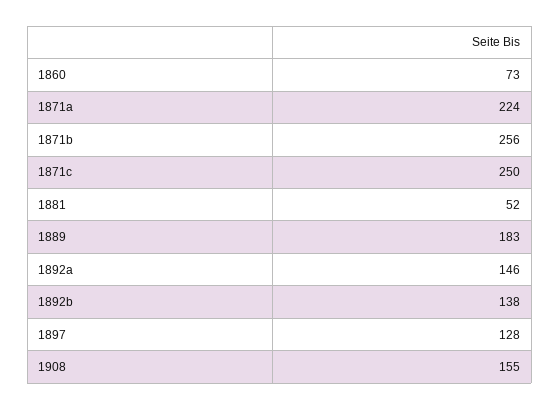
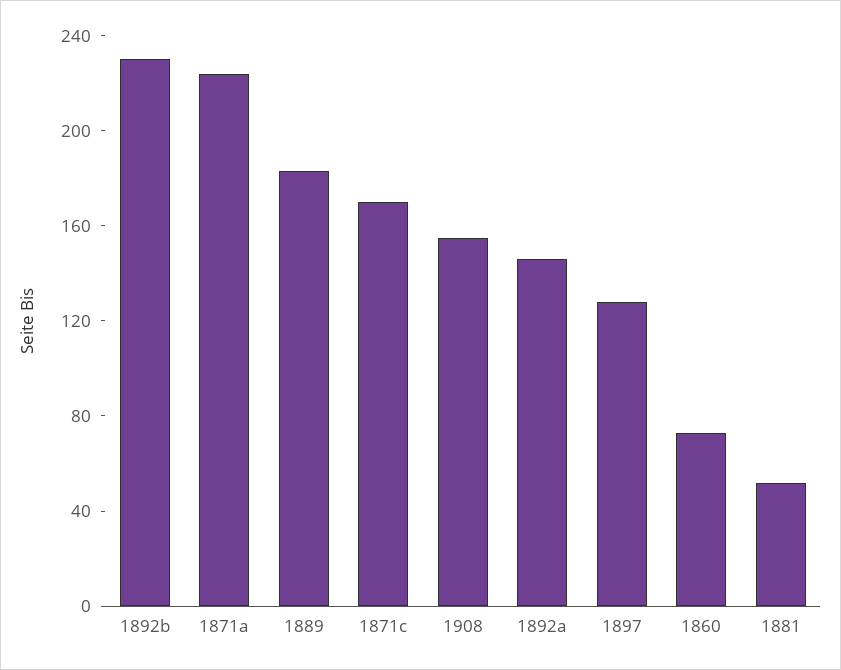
  {
    "1860": 73,
    "1871a": 224,
-   "1871b": 256,
-   "1871c": 250,
+   "1871c": 170,
    "1881": 52,
    "1889": 183,
    "1892a": 146,
-   "1892b": 138,
+   "1892b": 230,
    "1897": 128,
    "1908": 155
  }

